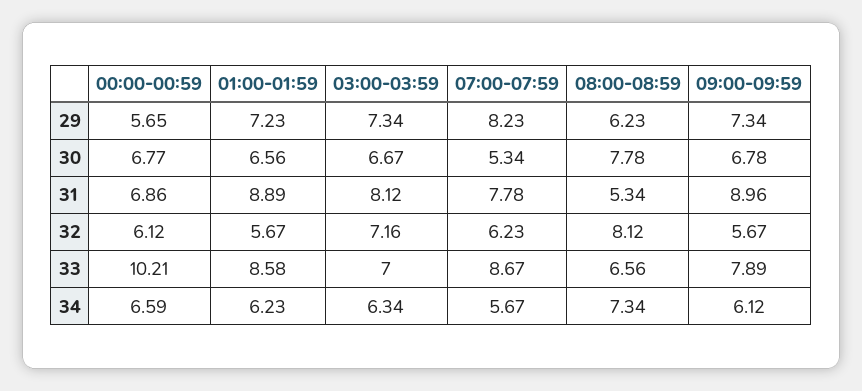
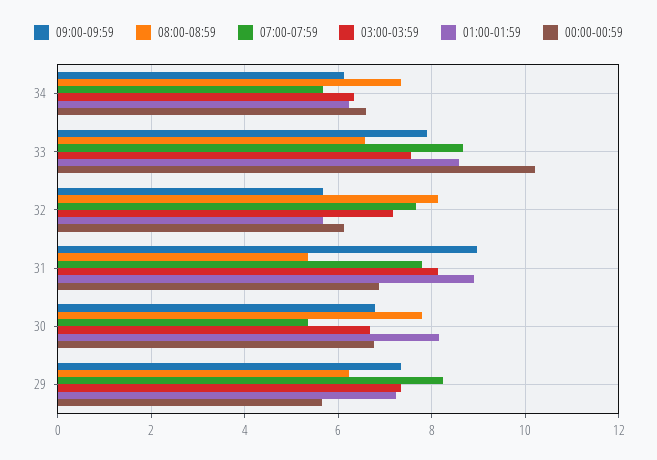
  {
    "00:00-00:59": {
      "29": 5.65,
      "30": 6.77,
      "31": 6.86,
      "32": 6.12,
      "33": 10.21,
      "34": 6.59
    },
    "01:00-01:59": {
      "29": 7.23,
-     "30": 6.56,
+     "30": 8.2,
      "31": 8.89,
      "32": 5.67,
      "33": 8.58,
      "34": 6.23
    },
    "03:00-03:59": {
      "29": 7.34,
      "30": 6.67,
      "31": 8.12,
      "32": 7.16,
-     "33": 7,
+     "33": 7.6,
      "34": 6.34
    },
    "07:00-07:59": {
      "29": 8.23,
      "30": 5.34,
      "31": 7.78,
-     "32": 6.23,
+     "32": 7.6,
      "33": 8.67,
      "34": 5.67
    },
    "08:00-08:59": {
      "29": 6.23,
      "30": 7.78,
      "31": 5.34,
      "32": 8.12,
      "33": 6.56,
      "34": 7.34
    },
    "09:00-09:59": {
      "29": 7.34,
      "30": 6.78,
      "31": 8.96,
      "32": 5.67,
      "33": 7.89,
      "34": 6.12
    }
  }

